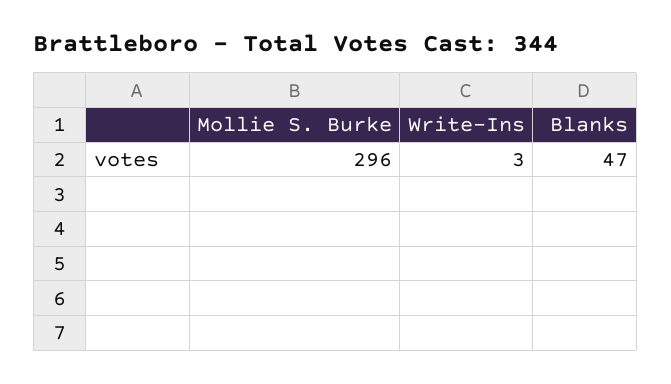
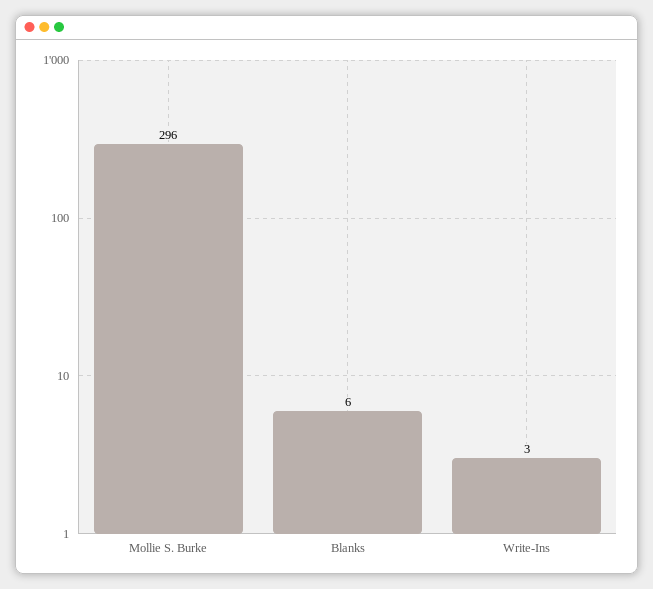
  {
    "Mollie S. Burke": 296,
    "Write-Ins": 3,
-   "Blanks": 47
+   "Blanks": 6
  }

